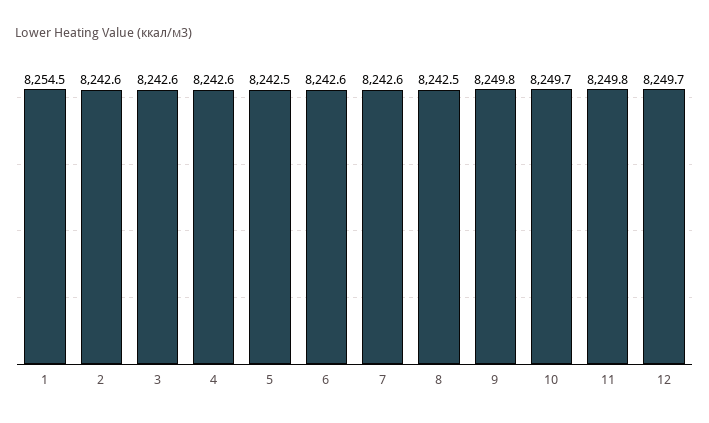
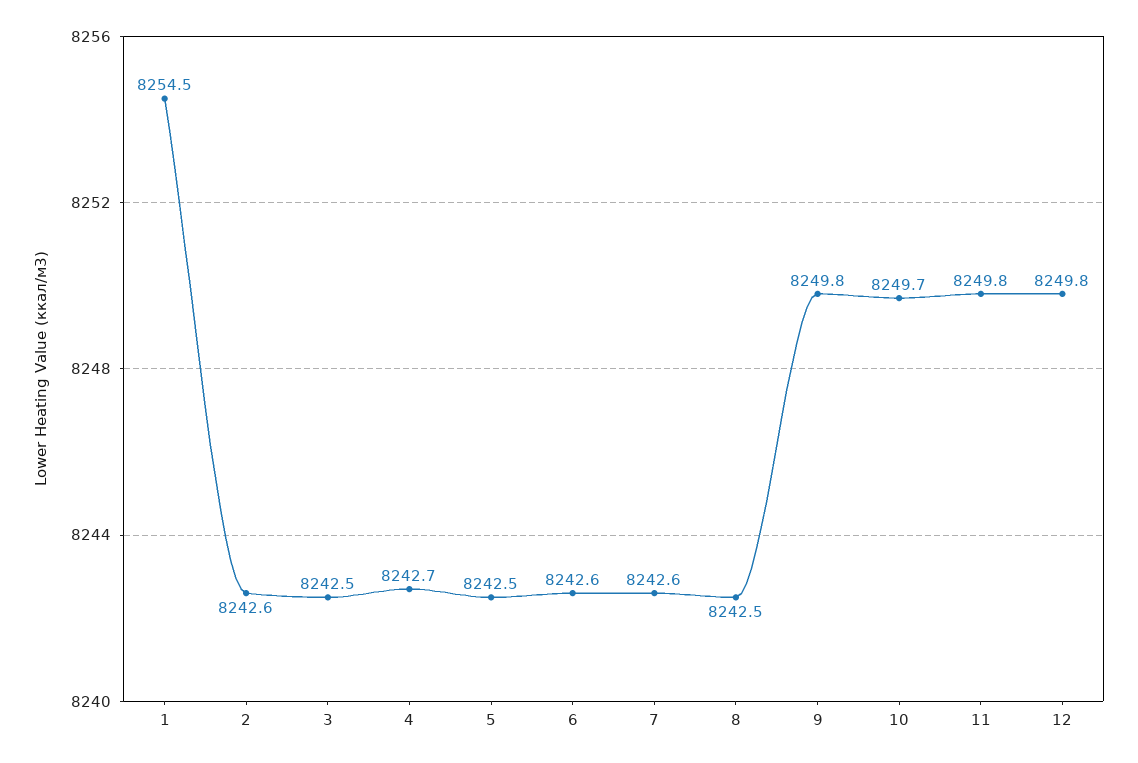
  {
    "1": 8254.5,
    "2": 8242.6,
-   "3": 8242.6,
+   "3": 8242.5,
-   "4": 8242.6,
+   "4": 8242.7,
    "5": 8242.5,
    "6": 8242.6,
    "7": 8242.6,
    "8": 8242.5,
    "9": 8249.8,
    "10": 8249.7,
    "11": 8249.8,
-   "12": 8249.7
+   "12": 8249.8
  }

